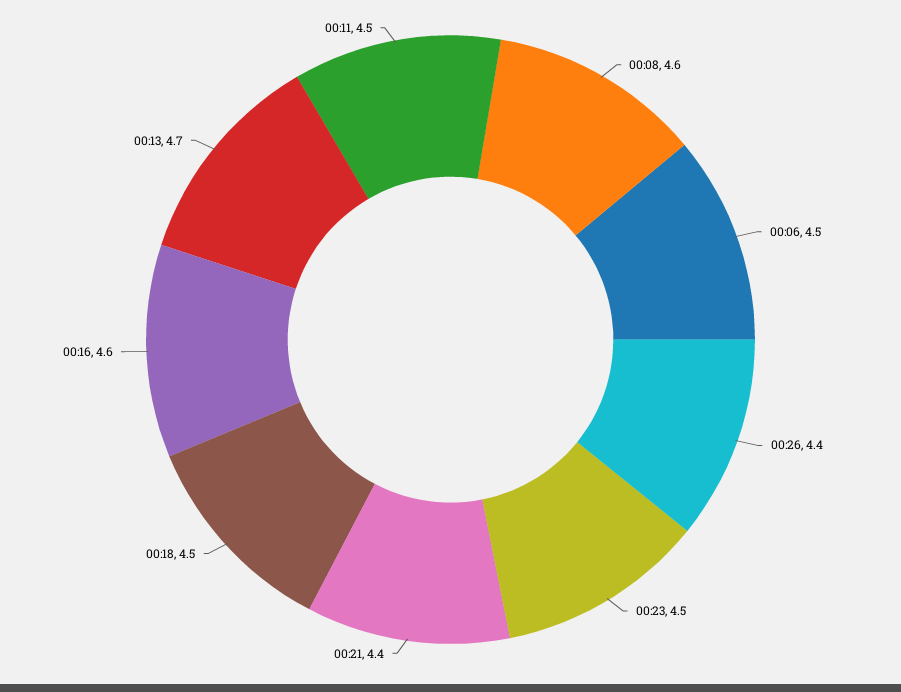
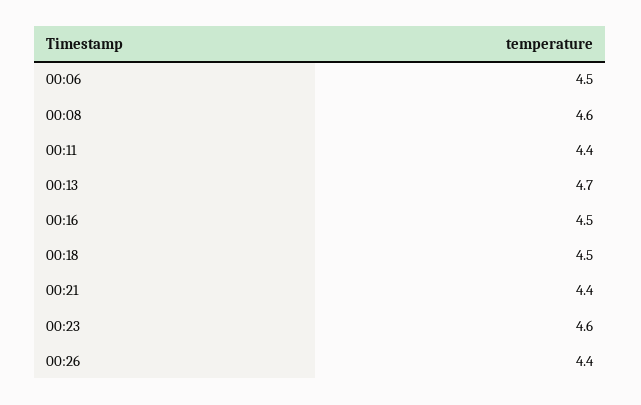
  {
    "00:08": 4.6,
    "00:06": 4.5,
    "00:26": 4.4,
-   "00:23": 4.5,
+   "00:23": 4.6,
    "00:21": 4.4,
    "00:18": 4.5,
-   "00:16": 4.6,
+   "00:16": 4.5,
    "00:13": 4.7,
-   "00:11": 4.5
+   "00:11": 4.4
  }

